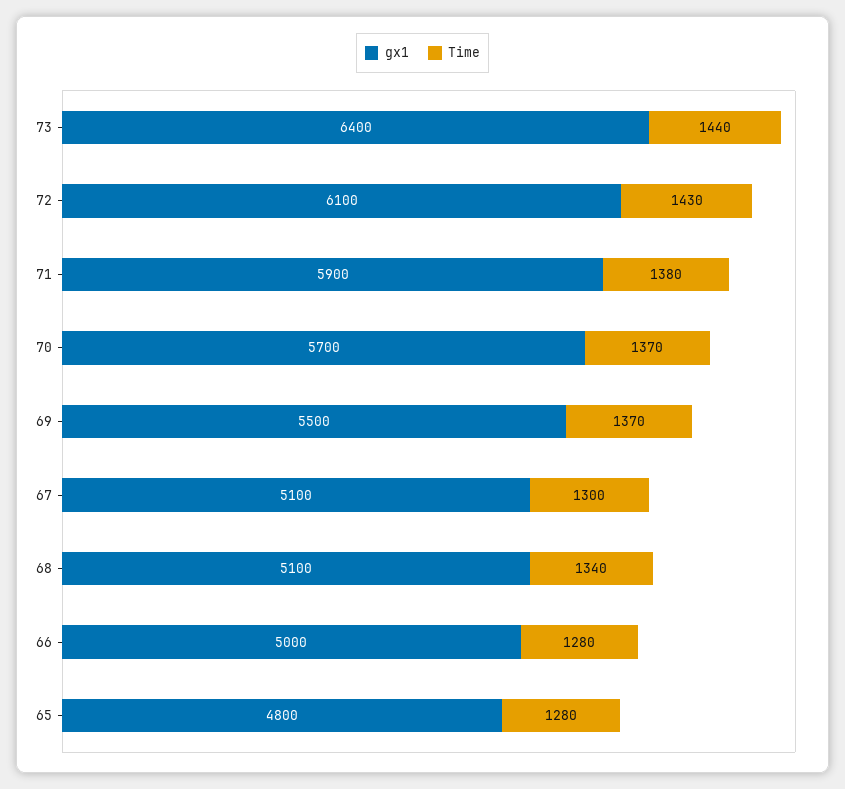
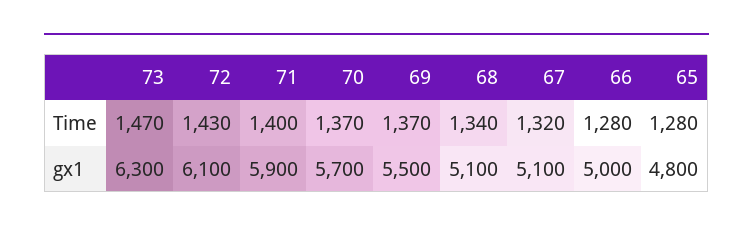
  {
    "gx1": {
-     "73": 6400,
+     "73": 6300,
      "72": 6100,
      "71": 5900,
      "70": 5700,
      "69": 5500,
      "67": 5100,
      "68": 5100,
      "66": 5000,
      "65": 4800
    },
    "Time": {
-     "73": 1440,
+     "73": 1470,
      "72": 1430,
-     "71": 1380,
+     "71": 1400,
      "70": 1370,
      "69": 1370,
-     "67": 1300,
+     "67": 1320,
      "68": 1340,
      "66": 1280,
      "65": 1280
    }
  }

